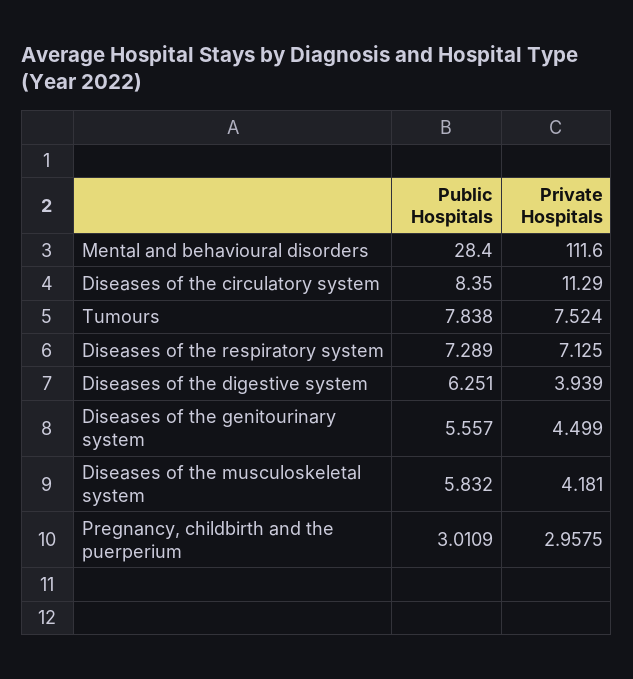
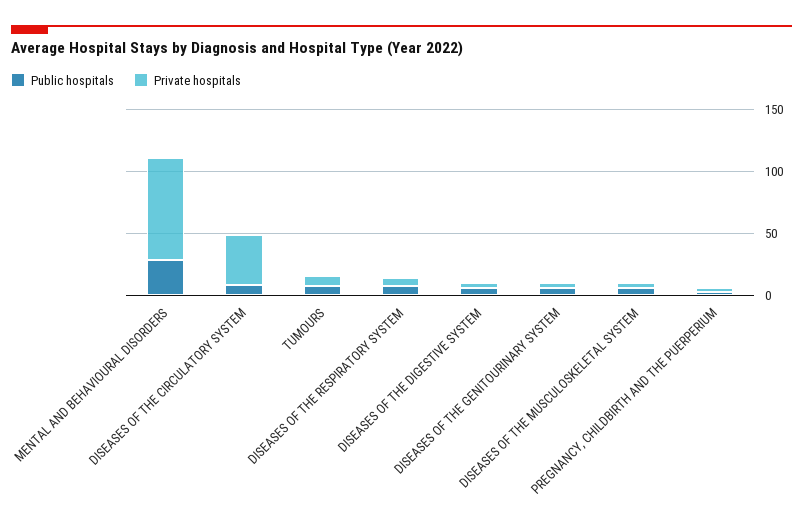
  {
    "Public Hospitals": {
      "Mental and behavioural disorders": 28.4,
      "Diseases of the circulatory system": 8.35,
      "Tumours": 7.838,
      "Diseases of the respiratory system": 7.289,
      "Diseases of the digestive system": 6.251,
      "Diseases of the genitourinary system": 5.557,
      "Diseases of the musculoskeletal system": 5.832,
      "Pregnancy, childbirth and the puerperium": 3.0109
    },
    "Private Hospitals": {
-     "Mental and behavioural disorders": 111.6,
+     "Mental and behavioural disorders": 80,
-     "Diseases of the circulatory system": 11.29,
+     "Diseases of the circulatory system": 40,
      "Tumours": 7.524,
      "Diseases of the respiratory system": 7.125,
      "Diseases of the digestive system": 3.939,
      "Diseases of the genitourinary system": 4.499,
      "Diseases of the musculoskeletal system": 4.181,
      "Pregnancy, childbirth and the puerperium": 2.9575
    }
  }

